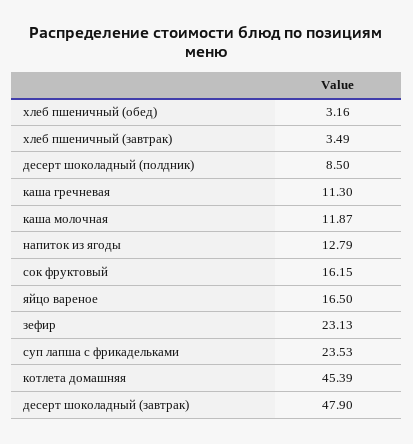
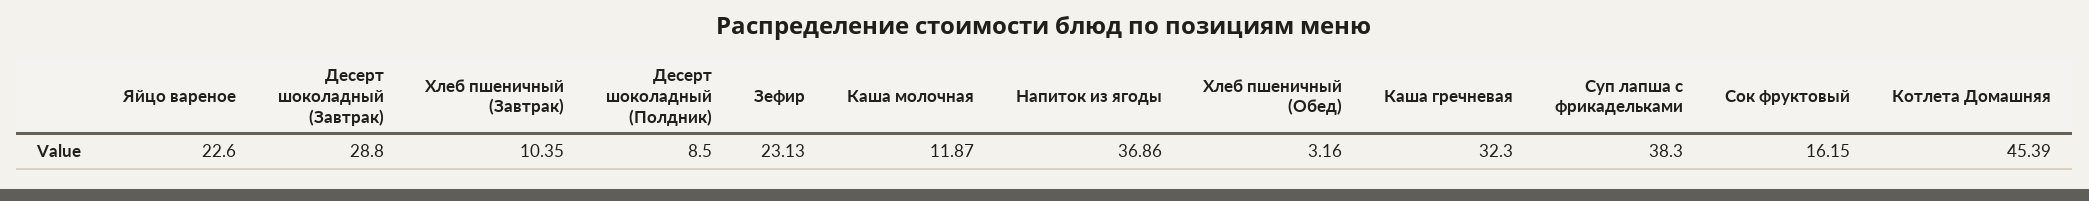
  {
    "хлеб пшеничный (обед)": 3.16,
-   "хлеб пшеничный (завтрак)": 3.49,
+   "хлеб пшеничный (завтрак)": 10.35,
    "десерт шоколадный (полдник)": 8.5,
-   "каша гречневая": 11.3,
+   "каша гречневая": 32.3,
    "каша молочная": 11.87,
-   "напиток из ягоды": 12.79,
+   "напиток из ягоды": 36.86,
    "сок фруктовый": 16.15,
-   "яйцо вареное": 16.5,
+   "яйцо вареное": 22.6,
    "зефир": 23.13,
-   "суп лапша с фрикадельками": 23.53,
+   "суп лапша с фрикадельками": 38.3,
    "котлета домашняя": 45.39,
-   "десерт шоколадный (завтрак)": 47.9
+   "десерт шоколадный (завтрак)": 28.8
  }

